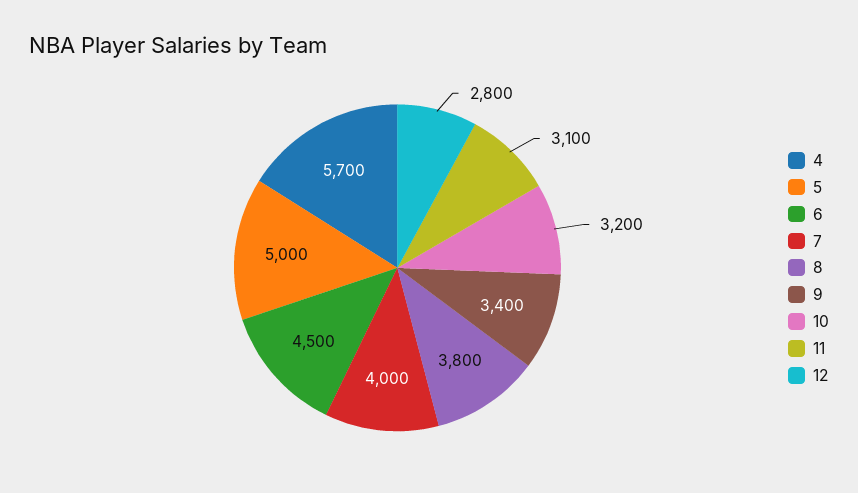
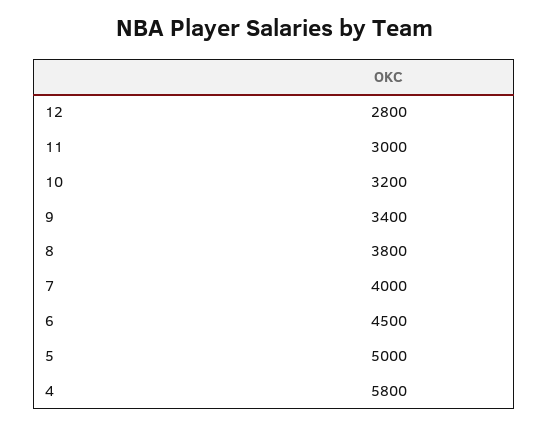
  {
-   "4": 5700,
+   "4": 5800,
    "5": 5000,
    "6": 4500,
    "7": 4000,
    "8": 3800,
    "9": 3400,
    "10": 3200,
-   "11": 3100,
+   "11": 3000,
    "12": 2800
  }

